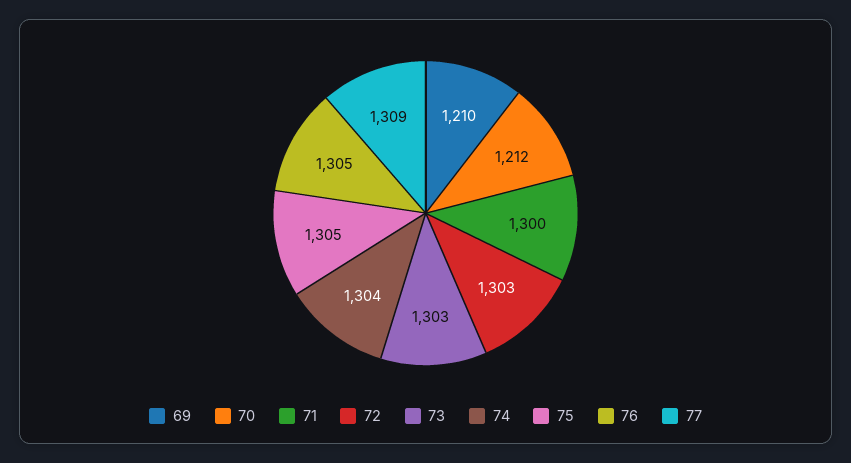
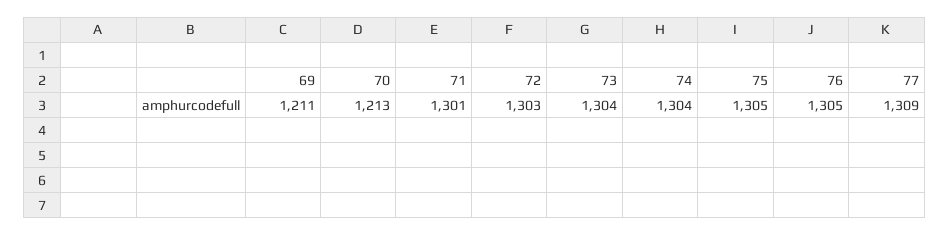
  {
-   "69": 1210,
+   "69": 1211,
-   "70": 1212,
+   "70": 1213,
-   "71": 1300,
+   "71": 1301,
    "72": 1303,
-   "73": 1303,
+   "73": 1304,
    "74": 1304,
    "75": 1305,
    "76": 1305,
    "77": 1309
  }

